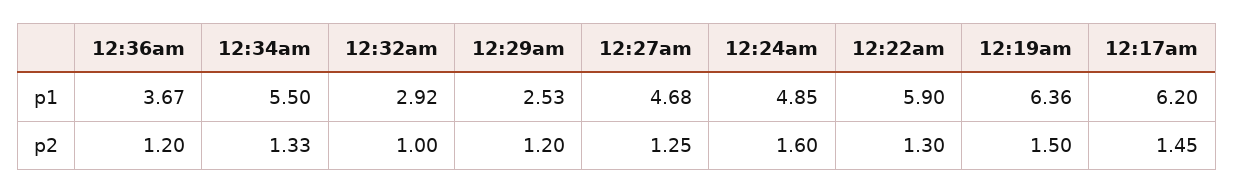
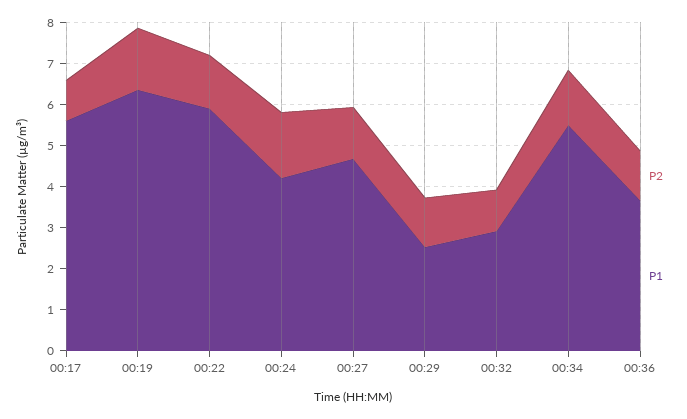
  {
    "p1": {
      "12:36am": 3.67,
      "12:34am": 5.5,
      "12:32am": 2.92,
      "12:29am": 2.53,
      "12:27am": 4.68,
-     "12:24am": 4.85,
+     "12:24am": 4.2,
      "12:22am": 5.9,
      "12:19am": 6.36,
-     "12:17am": 6.2
+     "12:17am": 5.6
    },
    "p2": {
      "12:36am": 1.2,
      "12:34am": 1.33,
      "12:32am": 1,
      "12:29am": 1.2,
      "12:27am": 1.25,
      "12:24am": 1.6,
      "12:22am": 1.3,
      "12:19am": 1.5,
-     "12:17am": 1.45
+     "12:17am": 1
    }
  }

